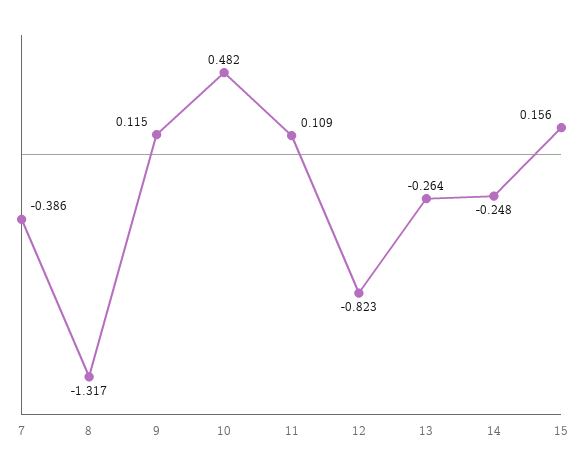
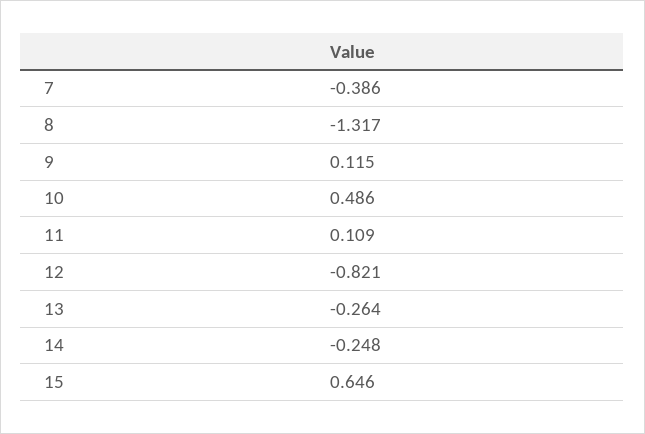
  {
    "7": -0.386,
    "8": -1.317,
    "9": 0.115,
-   "10": 0.482,
+   "10": 0.486,
    "11": 0.109,
-   "12": -0.823,
+   "12": -0.821,
    "13": -0.264,
    "14": -0.248,
-   "15": 0.156
+   "15": 0.646
  }

